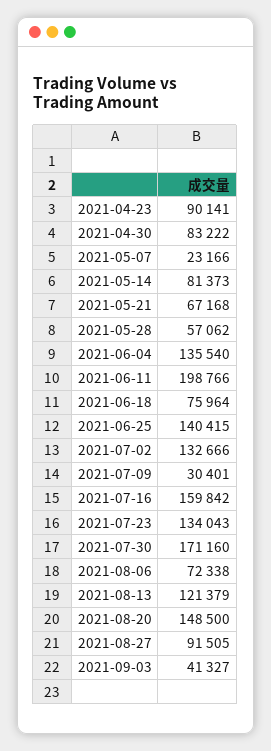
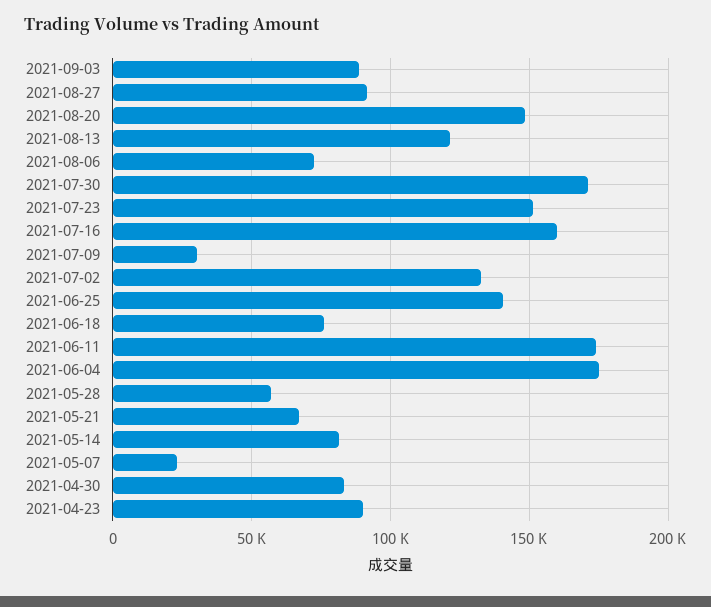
  {
    "2021-04-23": 90141,
    "2021-04-30": 83222,
    "2021-05-07": 23166,
    "2021-05-14": 81373,
    "2021-05-21": 67168,
    "2021-05-28": 57062,
-   "2021-06-04": 135540,
+   "2021-06-04": 175000,
-   "2021-06-11": 198766,
+   "2021-06-11": 175000,
    "2021-06-18": 75964,
    "2021-06-25": 140415,
    "2021-07-02": 132666,
    "2021-07-09": 30401,
    "2021-07-16": 159842,
-   "2021-07-23": 134043,
+   "2021-07-23": 150000,
    "2021-07-30": 171160,
    "2021-08-06": 72338,
    "2021-08-13": 121379,
    "2021-08-20": 148500,
    "2021-08-27": 91505,
-   "2021-09-03": 41327
+   "2021-09-03": 90000
  }

